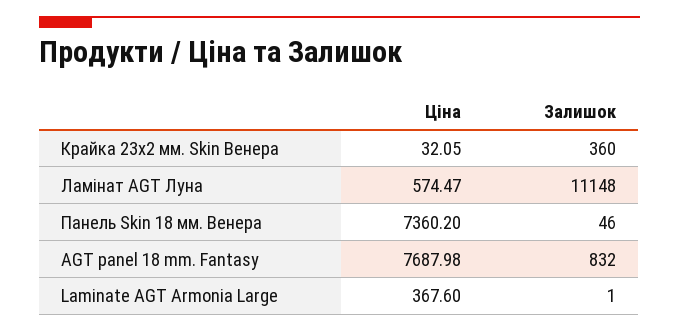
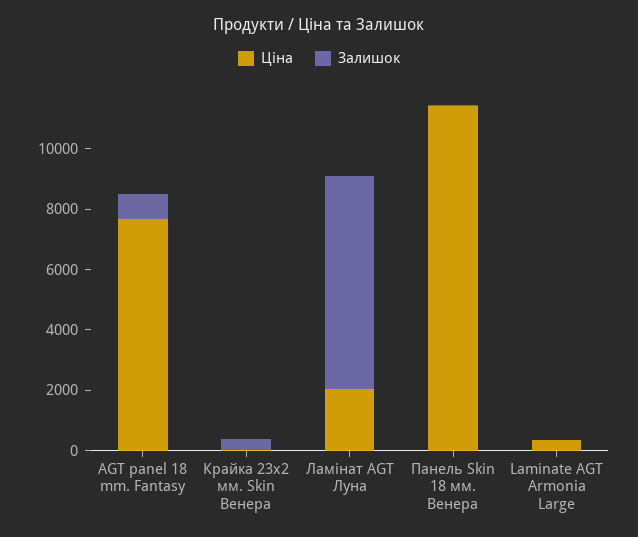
  {
    "Ціна": {
      "Крайка 23x2 мм. Skin Венера": 32.05,
-     "Ламінат AGT Луна": 574.47,
+     "Ламінат AGT Луна": 2000,
-     "Панель Skin 18 мм. Венера": 7360.2,
+     "Панель Skin 18 мм. Венера": 11500,
      "AGT panel 18 mm. Fantasy": 7687.98,
      "Laminate AGT Armonia Large": 367.6
    },
    "Залишок": {
      "Крайка 23x2 мм. Skin Венера": 360,
-     "Ламінат AGT Луна": 11148,
+     "Ламінат AGT Луна": 7000,
      "Панель Skin 18 мм. Венера": 46,
      "AGT panel 18 mm. Fantasy": 832,
      "Laminate AGT Armonia Large": 1
    }
  }

